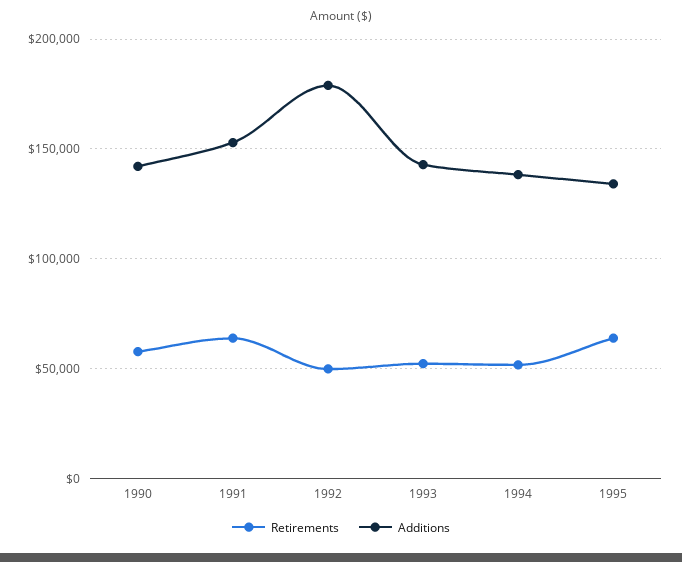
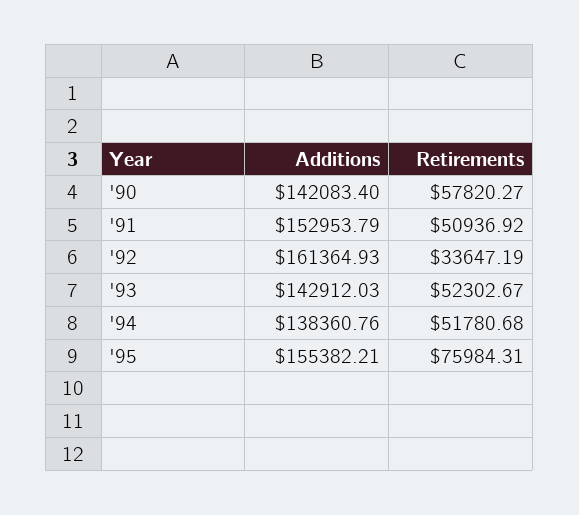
  {
    "Retirements": {
      "1990": 57820.27,
-     "1991": 65000,
+     "1991": 50936.92,
-     "1992": 50000,
+     "1992": 33647.19,
      "1993": 52302.67,
      "1994": 51780.68,
-     "1995": 65000
+     "1995": 75984.31
    },
    "Additions": {
      "1990": 142083.4,
      "1991": 152953.79,
-     "1992": 180000,
+     "1992": 161364.93,
      "1993": 142912.03,
      "1994": 138360.76,
-     "1995": 135000
+     "1995": 155382.21
    }
  }

